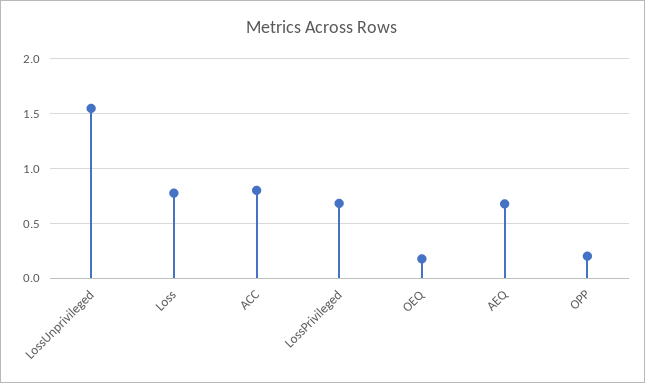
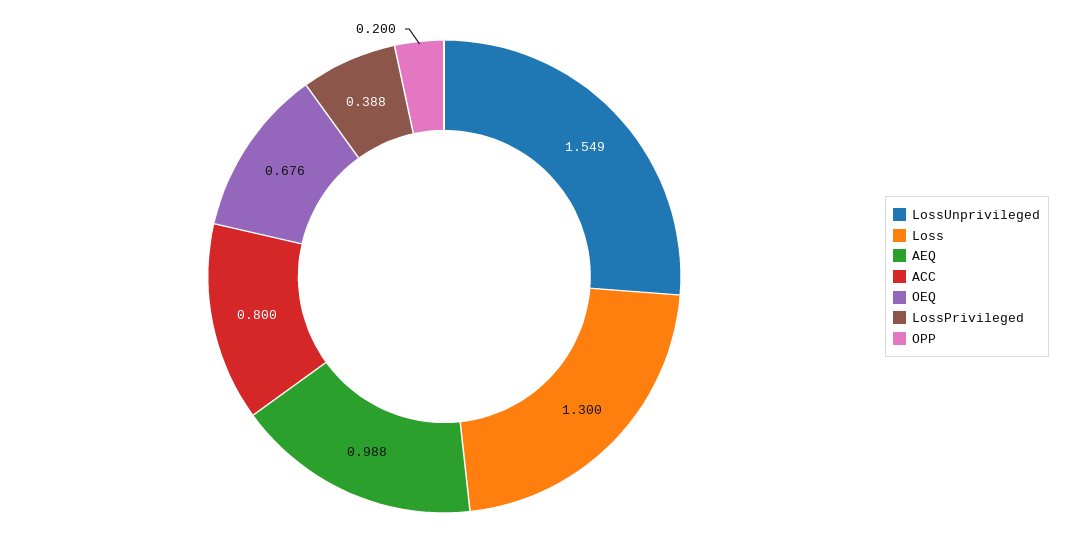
  {
    "LossUnprivileged": 1.549,
-   "Loss": 0.8,
+   "Loss": 1.3,
    "ACC": 0.8,
-   "LossPrivileged": 0.7,
+   "LossPrivileged": 0.388,
-   "OEQ": 0.2,
+   "OEQ": 0.676,
-   "AEQ": 0.7,
+   "AEQ": 0.988,
    "OPP": 0.2
  }

